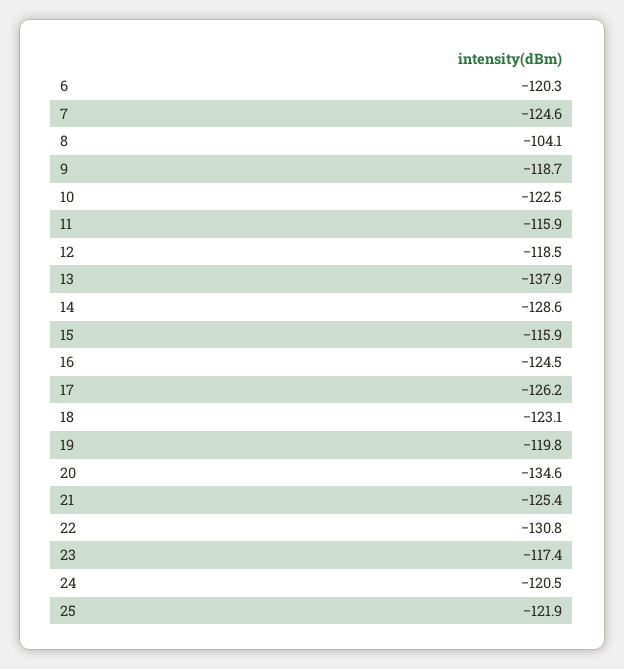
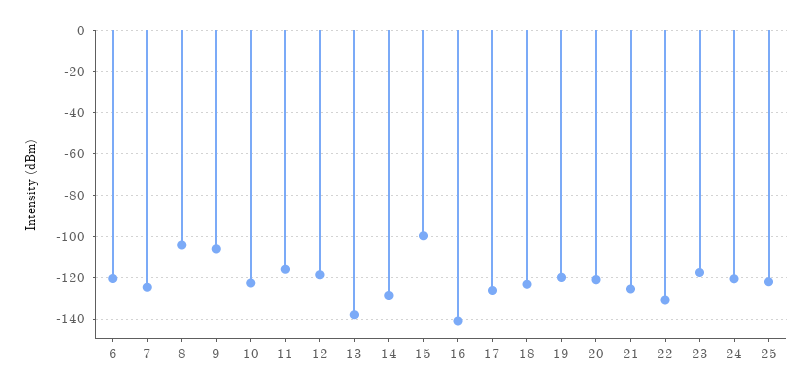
  {
    "6": -120.3,
    "7": -124.6,
    "8": -104.1,
-   "9": -118.7,
+   "9": -105,
    "10": -122.5,
    "11": -115.9,
    "12": -118.5,
    "13": -137.9,
    "14": -128.6,
-   "15": -115.9,
+   "15": -100,
-   "16": -124.5,
+   "16": -140,
    "17": -126.2,
    "18": -123.1,
    "19": -119.8,
-   "20": -134.6,
+   "20": -120,
    "21": -125.4,
    "22": -130.8,
    "23": -117.4,
    "24": -120.5,
    "25": -121.9
  }

